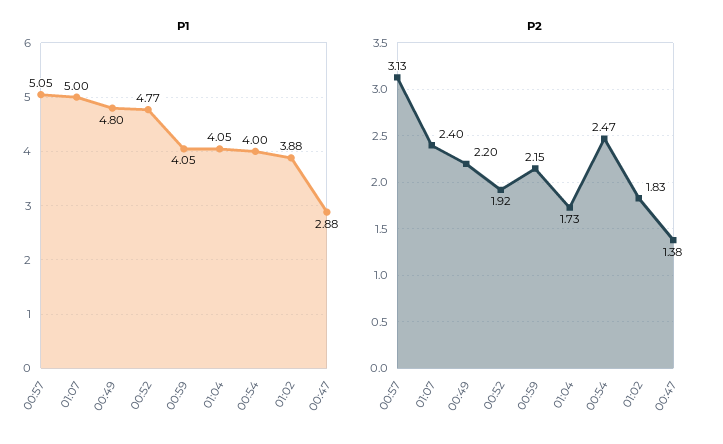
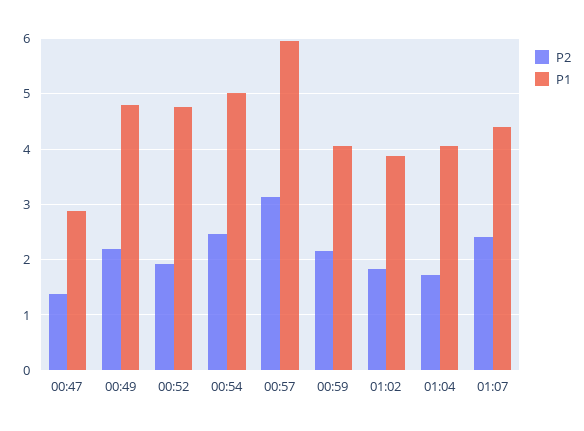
  {
    "P1": {
-     "00:57": 5.05,
+     "00:57": 6,
-     "01:07": 5,
+     "01:07": 4.4,
      "00:49": 4.8,
      "00:52": 4.77,
      "00:59": 4.05,
      "01:04": 4.05,
-     "00:54": 4,
+     "00:54": 5,
      "01:02": 3.88,
      "00:47": 2.88
    },
    "P2": {
      "00:57": 3.13,
      "01:07": 2.4,
      "00:49": 2.2,
      "00:52": 1.92,
      "00:59": 2.15,
      "01:04": 1.73,
      "00:54": 2.47,
      "01:02": 1.83,
      "00:47": 1.38
    }
  }

